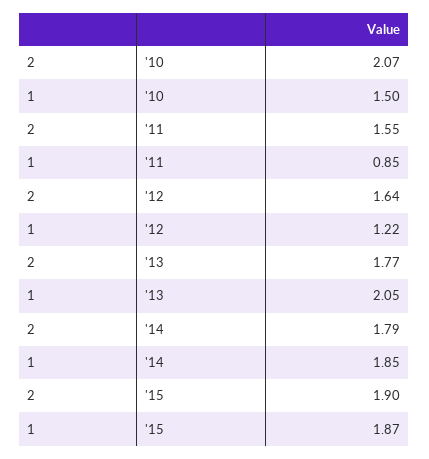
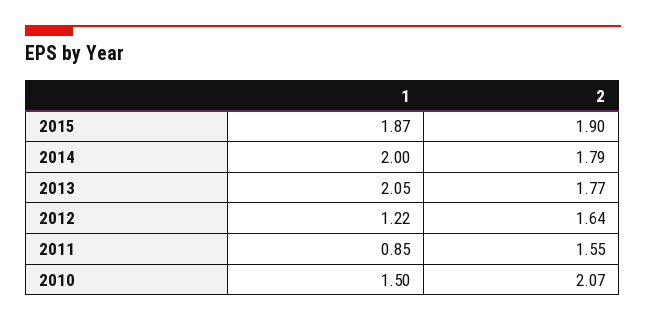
  {
    "2": {
      "'10": 2.07,
      "'11": 1.55,
      "'12": 1.64,
      "'13": 1.77,
      "'14": 1.79,
      "'15": 1.9
    },
    "1": {
      "'10": 1.5,
      "'11": 0.85,
      "'12": 1.22,
      "'13": 2.05,
-     "'14": 1.85,
+     "'14": 2,
      "'15": 1.87
    }
  }

